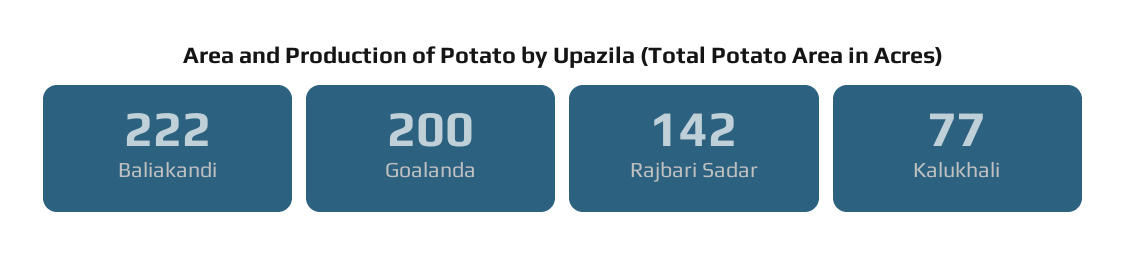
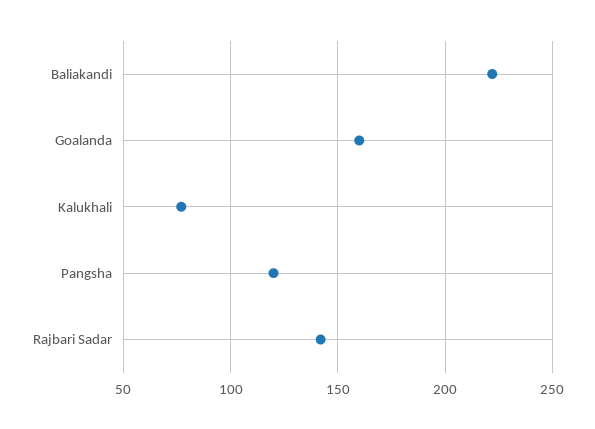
  {
    "Baliakandi": 222,
-   "Goalanda": 200,
+   "Goalanda": 160,
    "Rajbari Sadar": 142,
-   "Kalukhali": 77
+   "Kalukhali": 77,
+   "Pangsha": 120
  }

